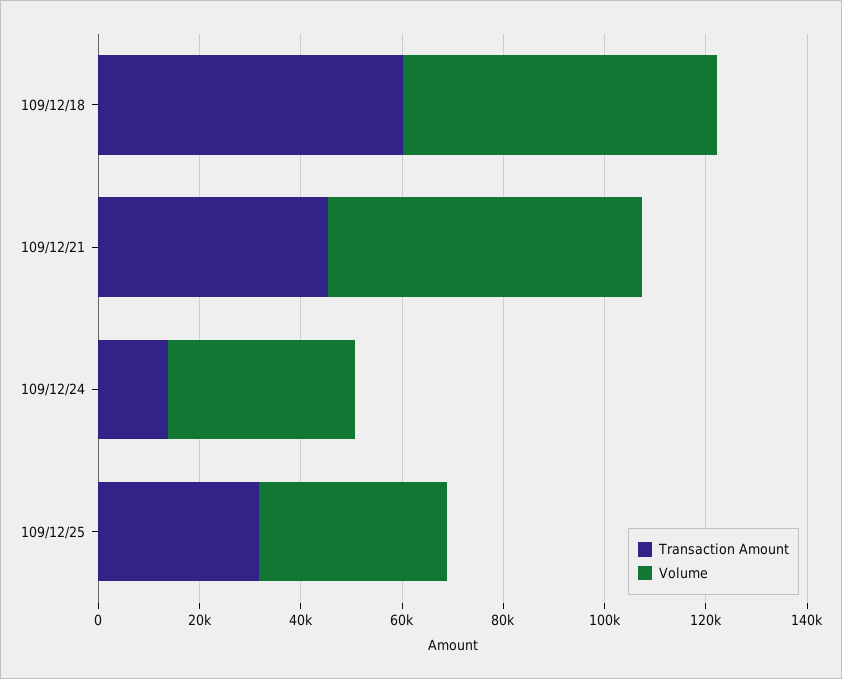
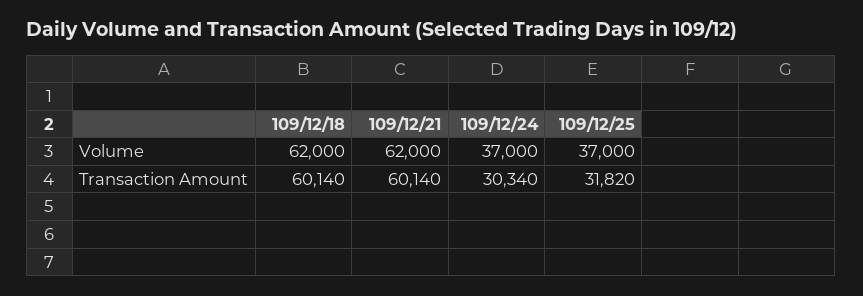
  {
    "Transaction Amount": {
      "109/12/18": 60140,
-     "109/12/21": 45000,
+     "109/12/21": 60140,
-     "109/12/24": 15000,
+     "109/12/24": 30340,
      "109/12/25": 31820
    },
    "Volume": {
      "109/12/18": 62000,
      "109/12/21": 62000,
      "109/12/24": 37000,
      "109/12/25": 37000
    }
  }

